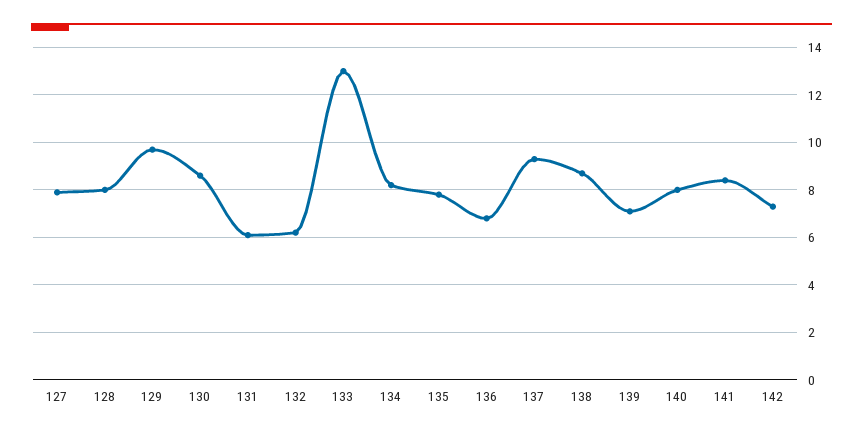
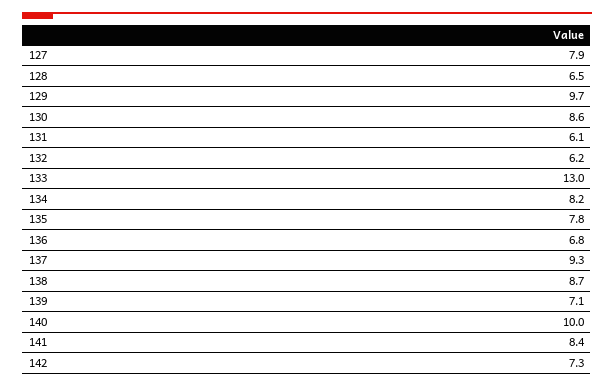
  {
    "127": 7.9,
-   "128": 8,
+   "128": 6.5,
    "129": 9.7,
    "130": 8.6,
    "131": 6.1,
    "132": 6.2,
    "133": 13,
    "134": 8.2,
    "135": 7.8,
    "136": 6.8,
    "137": 9.3,
    "138": 8.7,
    "139": 7.1,
-   "140": 8,
+   "140": 10,
    "141": 8.4,
    "142": 7.3
  }

